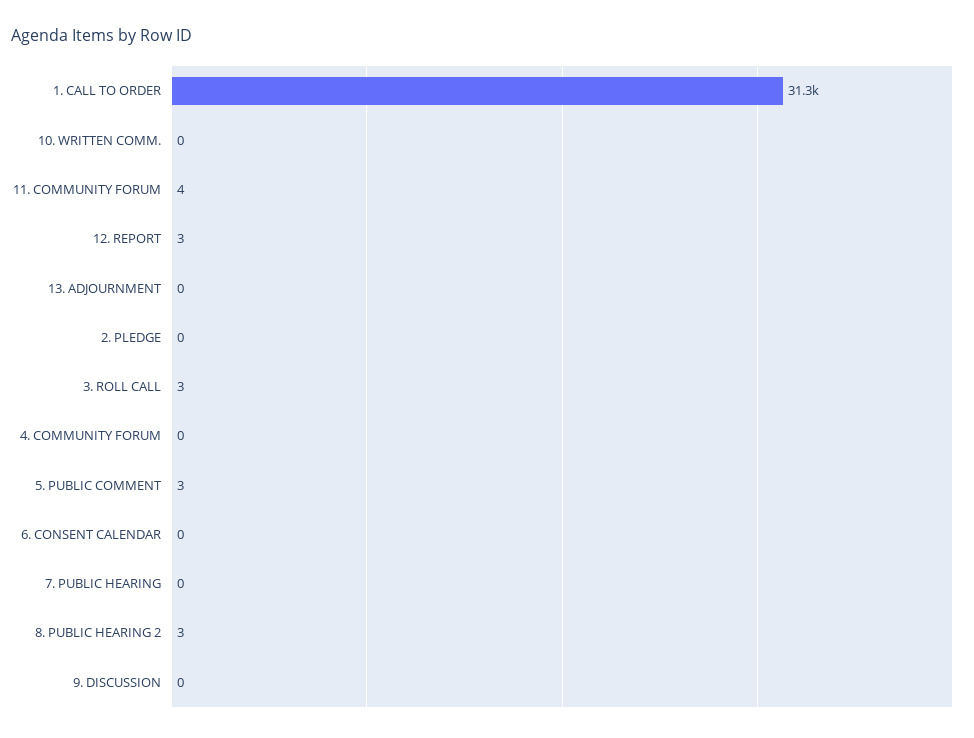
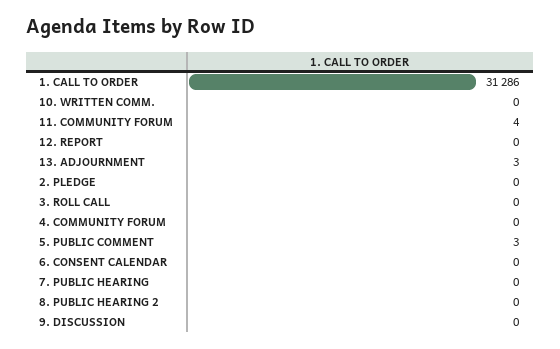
  {
    "1. CALL TO ORDER": 31286,
    "10. WRITTEN COMM.": 0,
    "11. COMMUNITY FORUM": 4,
-   "12. REPORT": 3,
+   "12. REPORT": 0,
-   "13. ADJOURNMENT": 0,
+   "13. ADJOURNMENT": 3,
    "2. PLEDGE": 0,
-   "3. ROLL CALL": 3,
+   "3. ROLL CALL": 0,
    "4. COMMUNITY FORUM": 0,
    "5. PUBLIC COMMENT": 3,
    "6. CONSENT CALENDAR": 0,
    "7. PUBLIC HEARING": 0,
-   "8. PUBLIC HEARING 2": 3,
+   "8. PUBLIC HEARING 2": 0,
    "9. DISCUSSION": 0
  }

